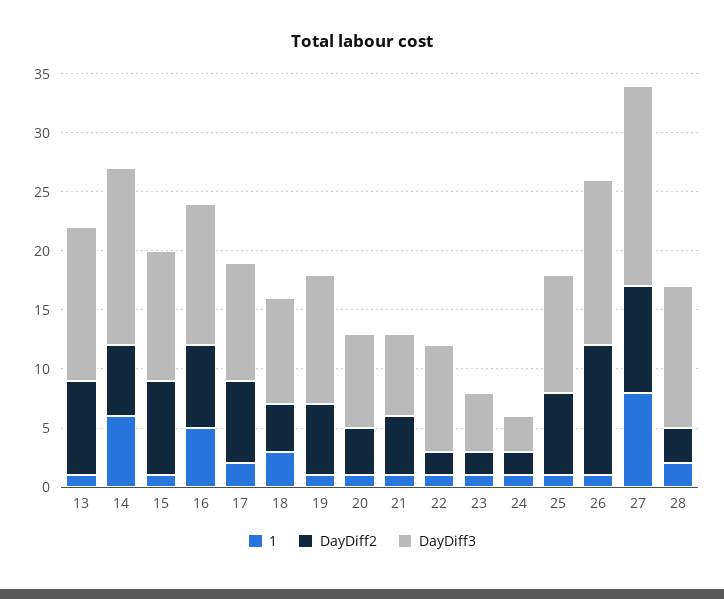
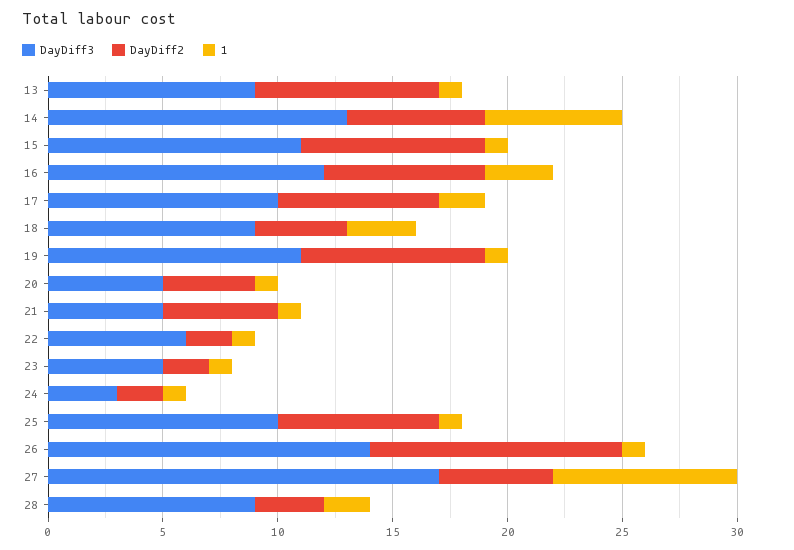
  {
    "1": {
      "13": 1,
      "14": 6,
      "15": 1,
-     "16": 5,
+     "16": 3,
      "17": 2,
      "18": 3,
      "19": 1,
      "20": 1,
      "21": 1,
      "22": 1,
      "23": 1,
      "24": 1,
      "25": 1,
      "26": 1,
      "27": 8,
      "28": 2
    },
    "DayDiff2": {
      "13": 8,
      "14": 6,
      "15": 8,
      "16": 7,
      "17": 7,
      "18": 4,
-     "19": 6,
+     "19": 8,
      "20": 4,
      "21": 5,
      "22": 2,
      "23": 2,
      "24": 2,
      "25": 7,
      "26": 11,
-     "27": 9,
+     "27": 5,
      "28": 3
    },
    "DayDiff3": {
-     "13": 13,
+     "13": 9,
-     "14": 15,
+     "14": 13,
      "15": 11,
      "16": 12,
      "17": 10,
      "18": 9,
      "19": 11,
-     "20": 8,
+     "20": 5,
-     "21": 7,
+     "21": 5,
-     "22": 9,
+     "22": 6,
      "23": 5,
      "24": 3,
      "25": 10,
      "26": 14,
      "27": 17,
-     "28": 12
+     "28": 9
    }
  }

